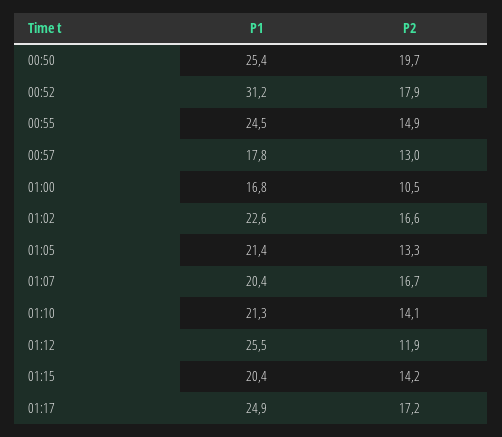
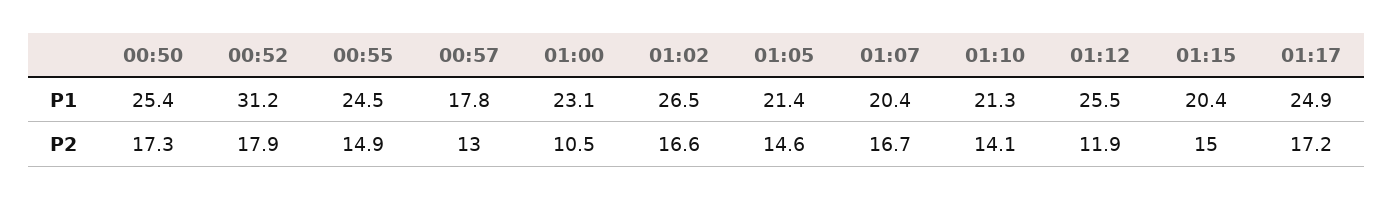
  {
    "P1": {
      "00:50": 25.4,
      "00:52": 31.2,
      "00:55": 24.5,
      "00:57": 17.8,
-     "01:00": 16.8,
+     "01:00": 23.1,
-     "01:02": 22.6,
+     "01:02": 26.5,
      "01:05": 21.4,
      "01:07": 20.4,
      "01:10": 21.3,
      "01:12": 25.5,
      "01:15": 20.4,
      "01:17": 24.9
    },
    "P2": {
-     "00:50": 19.7,
+     "00:50": 17.3,
      "00:52": 17.9,
      "00:55": 14.9,
      "00:57": 13,
      "01:00": 10.5,
      "01:02": 16.6,
-     "01:05": 13.3,
+     "01:05": 14.6,
      "01:07": 16.7,
      "01:10": 14.1,
      "01:12": 11.9,
-     "01:15": 14.2,
+     "01:15": 15,
      "01:17": 17.2
    }
  }

